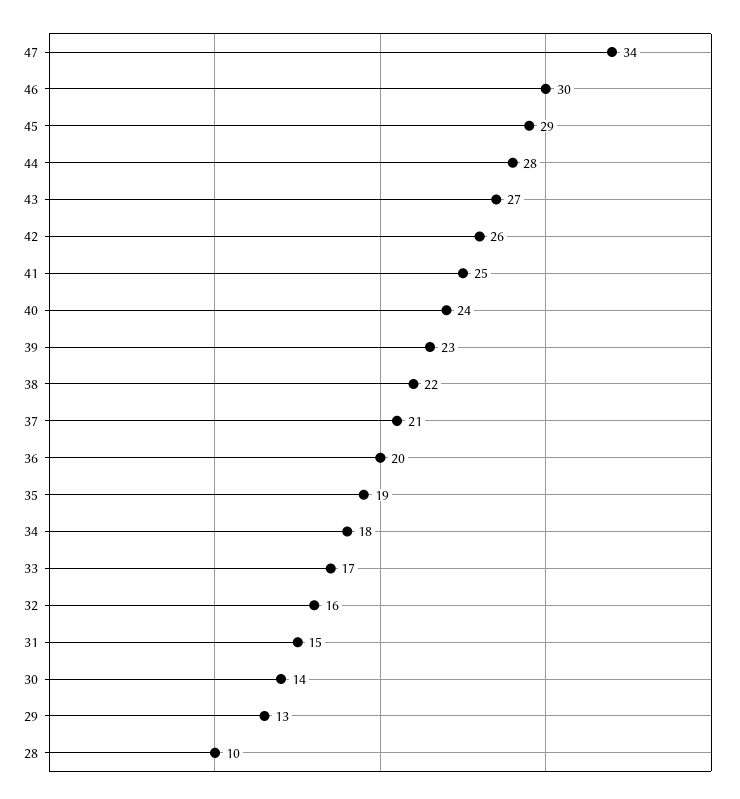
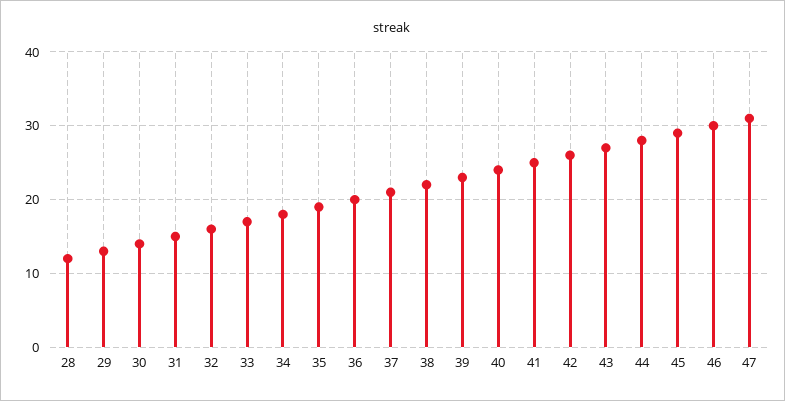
  {
-   "47": 34,
+   "47": 31,
    "46": 30,
    "45": 29,
    "44": 28,
    "43": 27,
    "42": 26,
    "41": 25,
    "40": 24,
    "39": 23,
    "38": 22,
    "37": 21,
    "36": 20,
    "35": 19,
    "34": 18,
    "33": 17,
    "32": 16,
    "31": 15,
    "30": 14,
    "29": 13,
-   "28": 10
+   "28": 12
  }

